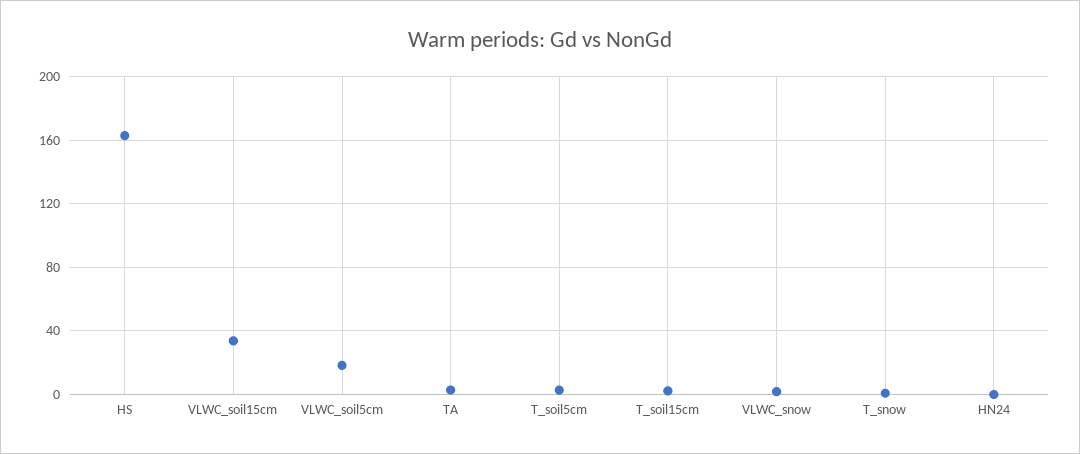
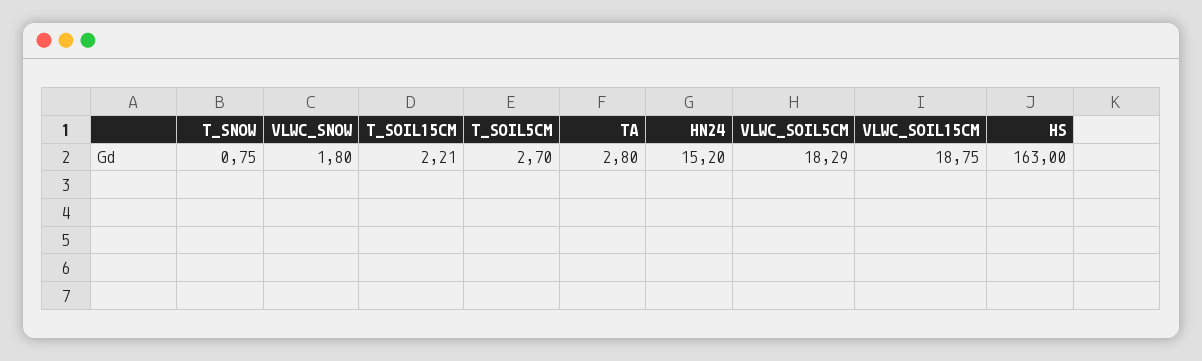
  {
    "HS": 163,
-   "VLWC_soil15cm": 35,
+   "VLWC_soil15cm": 18.75,
    "VLWC_soil5cm": 18.29,
    "TA": 2.8,
    "T_soil5cm": 2.7,
    "T_soil15cm": 2.21,
    "VLWC_snow": 1.8,
    "T_snow": 0.75,
-   "HN24": 0
+   "HN24": 15.2
  }

